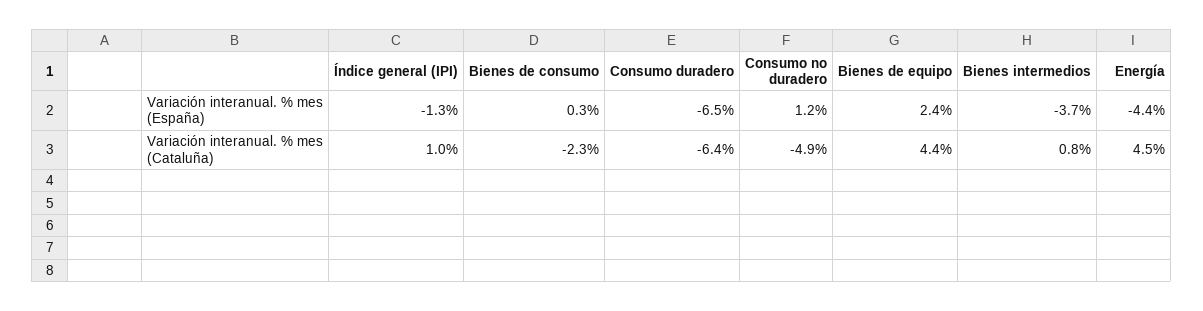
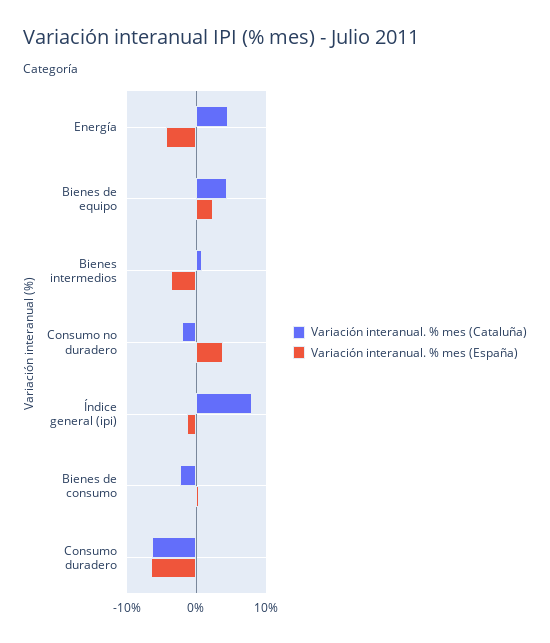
  {
    "Variación interanual. % mes (España)": {
      "Índice general (IPI)": -1.3,
      "Bienes de consumo": 0.3,
      "Consumo duradero": -6.5,
-     "Consumo no duradero": 1.2,
+     "Consumo no duradero": 4,
      "Bienes de equipo": 2.4,
      "Bienes intermedios": -3.7,
      "Energía": -4.4
    },
    "Variación interanual. % mes (Cataluña)": {
-     "Índice general (IPI)": 1,
+     "Índice general (IPI)": 8,
      "Bienes de consumo": -2.3,
      "Consumo duradero": -6.4,
-     "Consumo no duradero": -4.9,
+     "Consumo no duradero": -2,
      "Bienes de equipo": 4.4,
      "Bienes intermedios": 0.8,
      "Energía": 4.5
    }
  }

